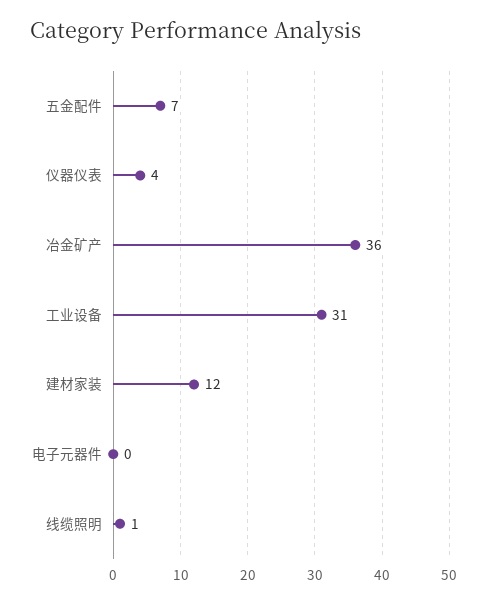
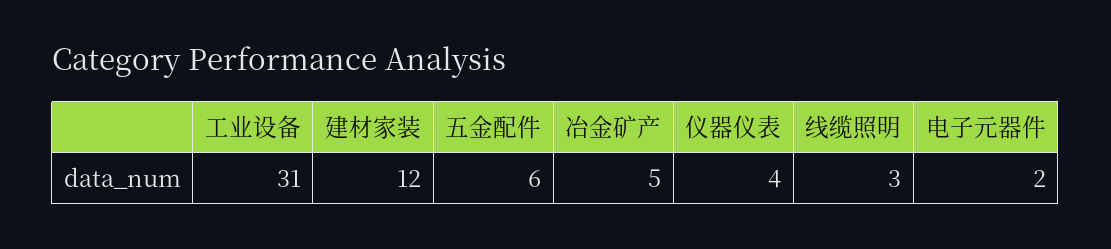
  {
-   "五金配件": 7,
+   "五金配件": 6,
    "仪器仪表": 4,
-   "冶金矿产": 36,
+   "冶金矿产": 5,
    "工业设备": 31,
    "建材家装": 12,
-   "电子元器件": 0,
+   "电子元器件": 2,
-   "线缆照明": 1
+   "线缆照明": 3
  }

